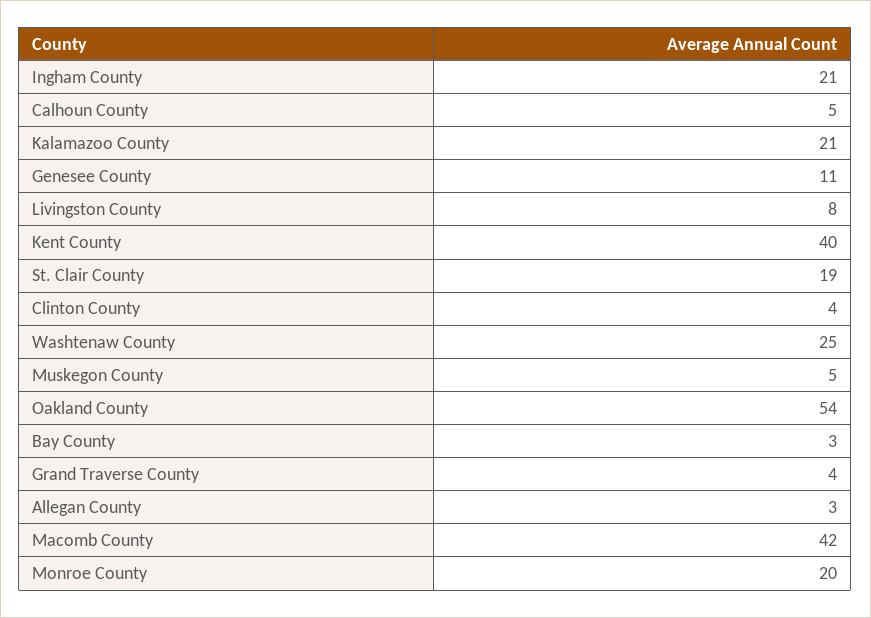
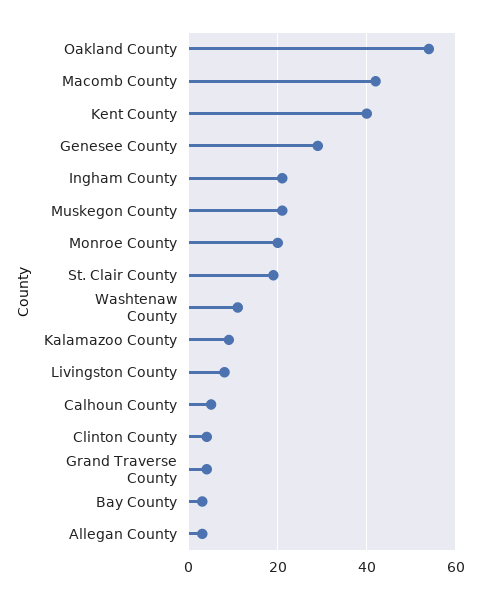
  {
    "Ingham County": 21,
    "Calhoun County": 5,
-   "Kalamazoo County": 21,
+   "Kalamazoo County": 10,
-   "Genesee County": 11,
+   "Genesee County": 30,
    "Livingston County": 8,
    "Kent County": 40,
    "St. Clair County": 19,
    "Clinton County": 4,
-   "Washtenaw County": 25,
+   "Washtenaw County": 10,
-   "Muskegon County": 5,
+   "Muskegon County": 20,
    "Oakland County": 54,
    "Bay County": 3,
    "Grand Traverse County": 4,
    "Allegan County": 3,
    "Macomb County": 42,
    "Monroe County": 20
  }

